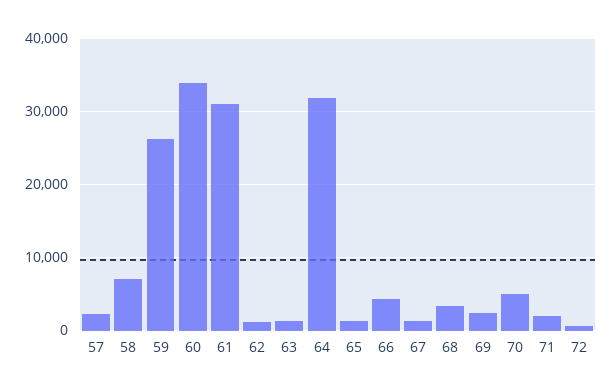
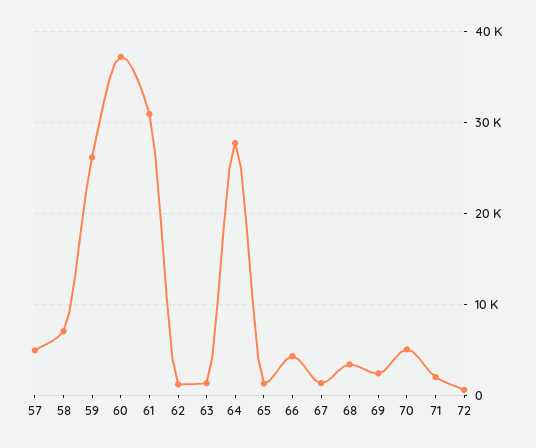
  {
-   "57": 2000,
+   "57": 5000,
    "58": 7000,
    "59": 26000,
-   "60": 34000,
+   "60": 37000,
    "61": 31000,
    "62": 1000,
    "63": 1000,
-   "64": 32000,
+   "64": 28000,
    "65": 1000,
    "66": 4000,
    "67": 1000,
    "68": 3000,
    "69": 2000,
    "70": 5000,
    "71": 2000,
    "72": 1000
  }

